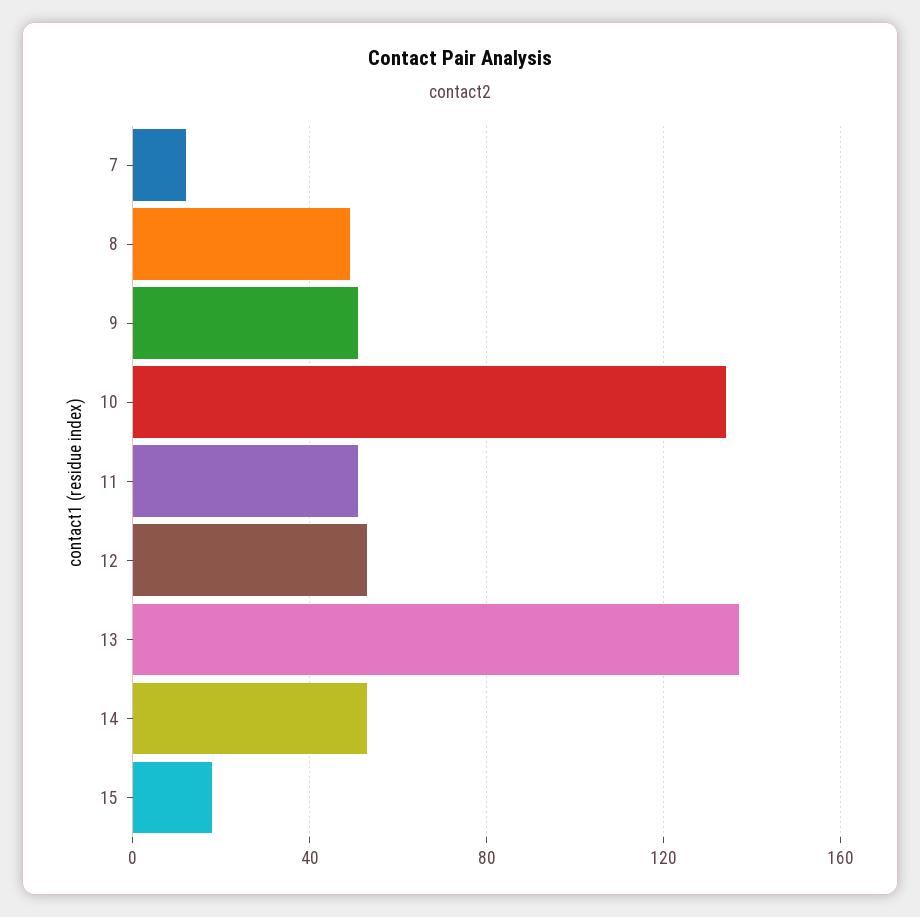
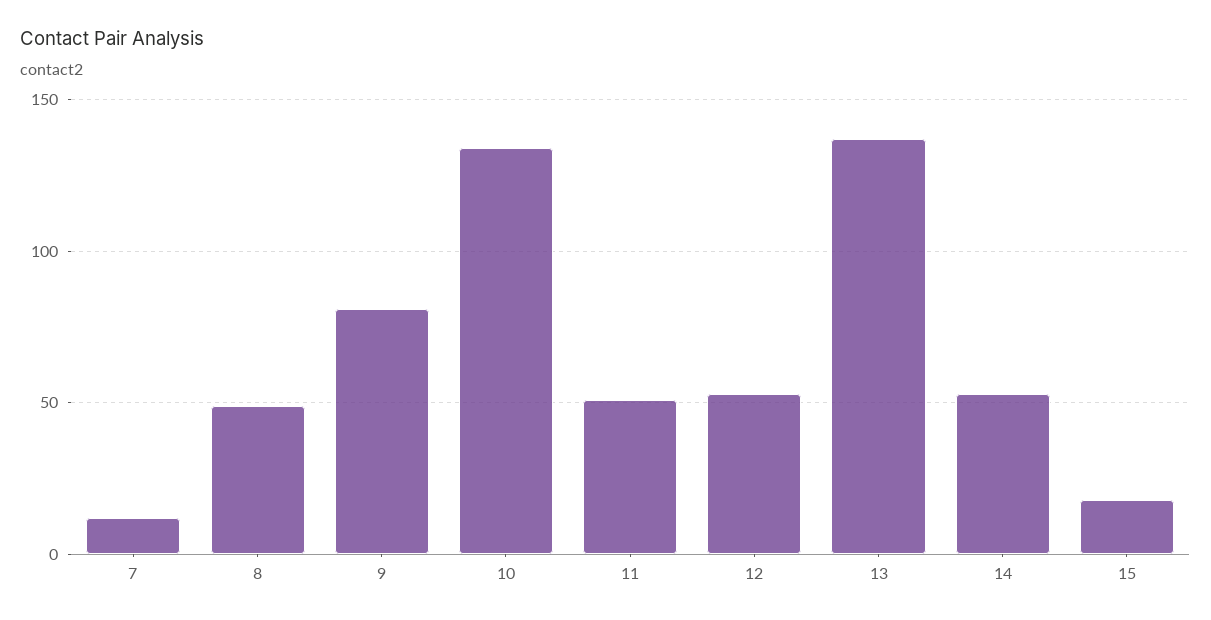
  {
    "7": 10,
    "8": 50,
-   "9": 50,
+   "9": 80,
    "10": 135,
    "11": 50,
    "12": 55,
    "13": 135,
    "14": 55,
    "15": 20
  }

